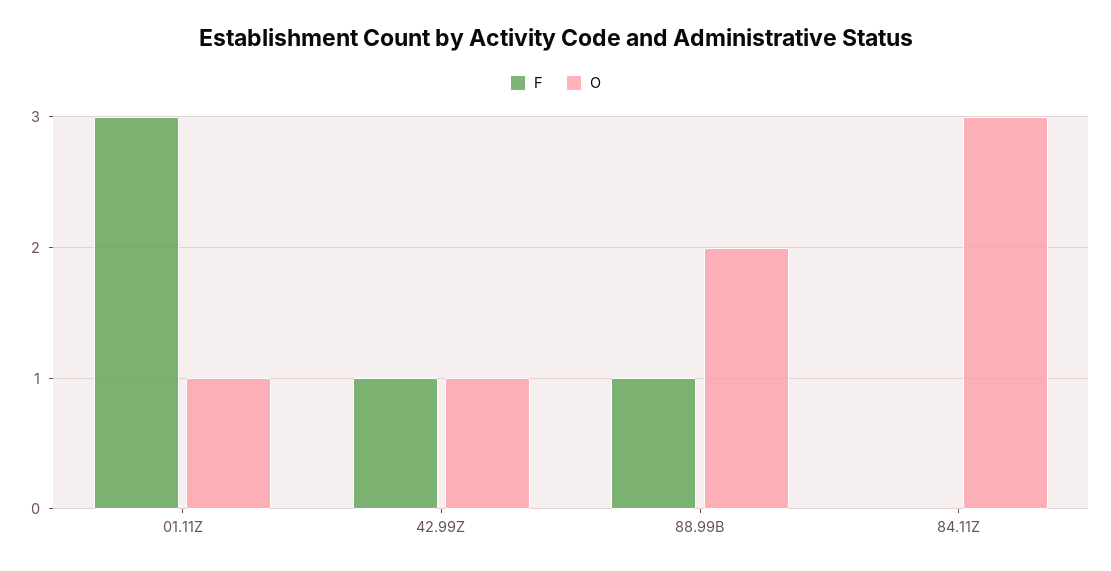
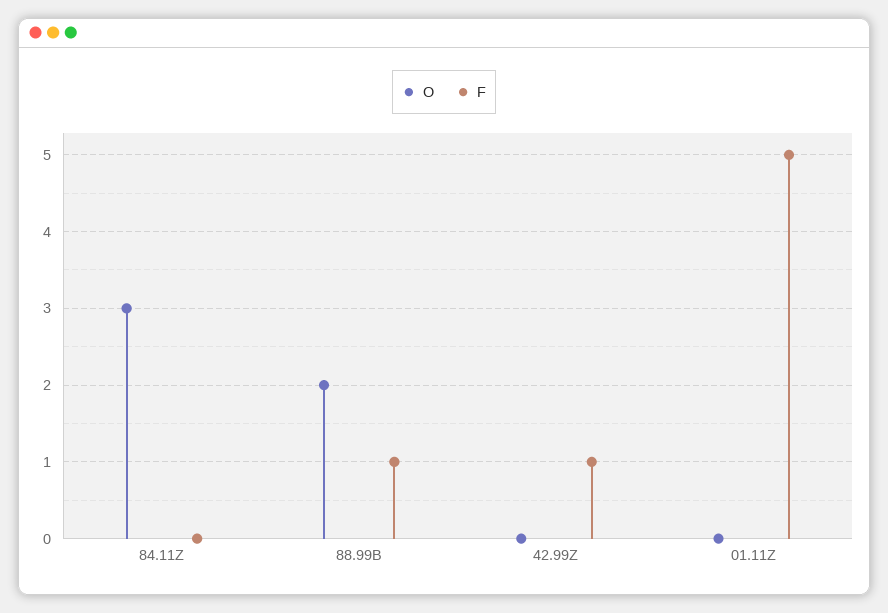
  {
    "F": {
-     "01.11Z": 3,
+     "01.11Z": 5,
      "42.99Z": 1,
      "88.99B": 1,
      "84.11Z": 0
    },
    "O": {
-     "01.11Z": 1,
+     "01.11Z": 0,
-     "42.99Z": 1,
+     "42.99Z": 0,
      "88.99B": 2,
      "84.11Z": 3
    }
  }

